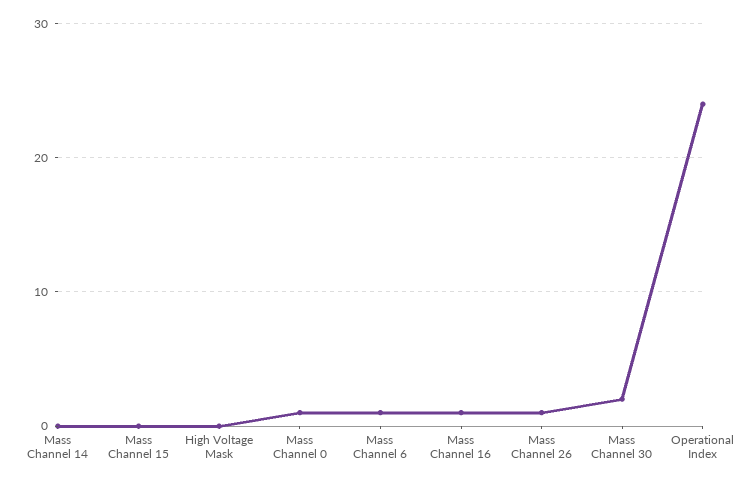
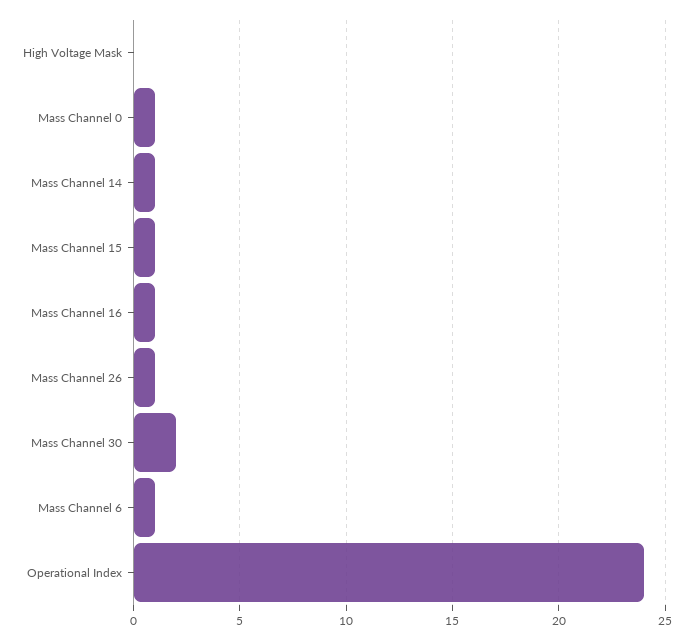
  {
-   "Mass Channel 14": 0,
+   "Mass Channel 14": 1,
-   "Mass Channel 15": 0,
+   "Mass Channel 15": 1,
    "High Voltage Mask": 0,
    "Mass Channel 0": 1,
    "Mass Channel 6": 1,
    "Mass Channel 16": 1,
    "Mass Channel 26": 1,
    "Mass Channel 30": 2,
    "Operational Index": 24
  }

